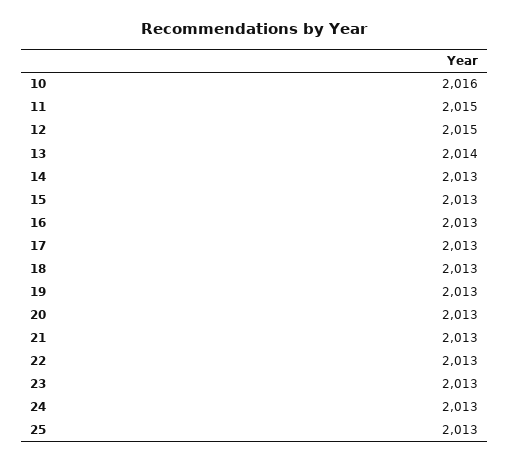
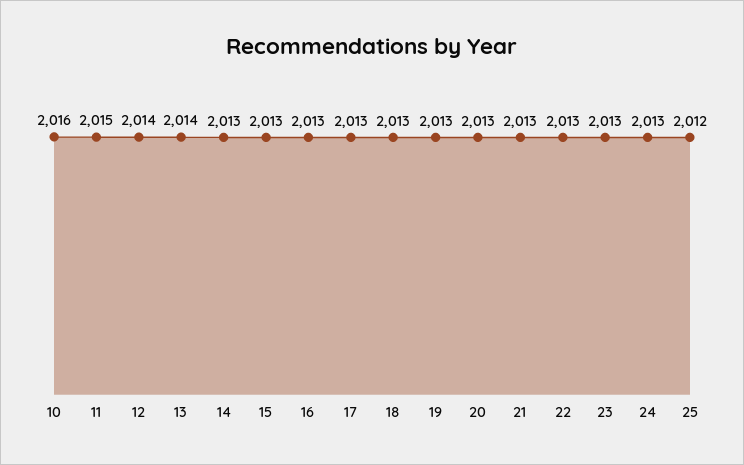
  {
    "10": 2016,
    "11": 2015,
-   "12": 2015,
+   "12": 2014,
    "13": 2014,
    "14": 2013,
    "15": 2013,
    "16": 2013,
    "17": 2013,
    "18": 2013,
    "19": 2013,
    "20": 2013,
    "21": 2013,
    "22": 2013,
    "23": 2013,
    "24": 2013,
-   "25": 2013
+   "25": 2012
  }

